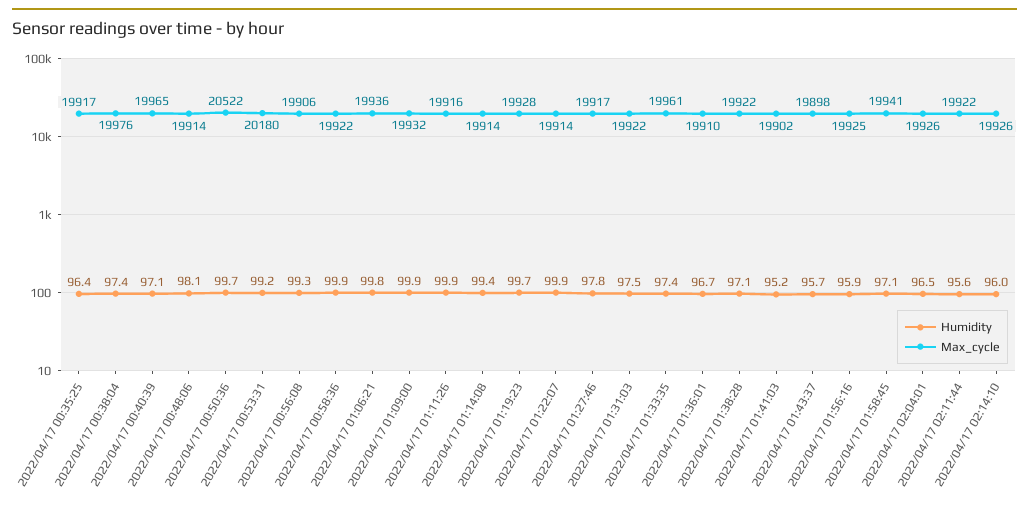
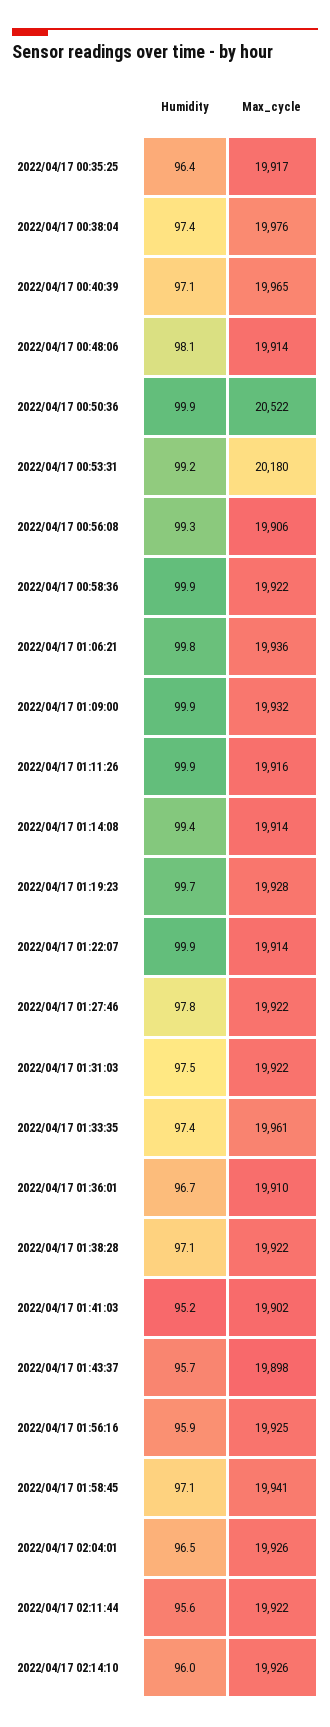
  {
    "Humidity": {
      "2022/04/17 00:35:25": 96.4,
      "2022/04/17 00:38:04": 97.4,
      "2022/04/17 00:40:39": 97.1,
      "2022/04/17 00:48:06": 98.1,
-     "2022/04/17 00:50:36": 99.7,
+     "2022/04/17 00:50:36": 99.9,
      "2022/04/17 00:53:31": 99.2,
      "2022/04/17 00:56:08": 99.3,
      "2022/04/17 00:58:36": 99.9,
      "2022/04/17 01:06:21": 99.8,
      "2022/04/17 01:09:00": 99.9,
      "2022/04/17 01:11:26": 99.9,
      "2022/04/17 01:14:08": 99.4,
      "2022/04/17 01:19:23": 99.7,
      "2022/04/17 01:22:07": 99.9,
      "2022/04/17 01:27:46": 97.8,
      "2022/04/17 01:31:03": 97.5,
      "2022/04/17 01:33:35": 97.4,
      "2022/04/17 01:36:01": 96.7,
      "2022/04/17 01:38:28": 97.1,
      "2022/04/17 01:41:03": 95.2,
      "2022/04/17 01:43:37": 95.7,
      "2022/04/17 01:56:16": 95.9,
      "2022/04/17 01:58:45": 97.1,
      "2022/04/17 02:04:01": 96.5,
      "2022/04/17 02:11:44": 95.6,
      "2022/04/17 02:14:10": 96
    },
    "Max_cycle": {
      "2022/04/17 00:35:25": 19917,
      "2022/04/17 00:38:04": 19976,
      "2022/04/17 00:40:39": 19965,
      "2022/04/17 00:48:06": 19914,
      "2022/04/17 00:50:36": 20522,
      "2022/04/17 00:53:31": 20180,
      "2022/04/17 00:56:08": 19906,
      "2022/04/17 00:58:36": 19922,
      "2022/04/17 01:06:21": 19936,
      "2022/04/17 01:09:00": 19932,
      "2022/04/17 01:11:26": 19916,
      "2022/04/17 01:14:08": 19914,
      "2022/04/17 01:19:23": 19928,
      "2022/04/17 01:22:07": 19914,
-     "2022/04/17 01:27:46": 19917,
+     "2022/04/17 01:27:46": 19922,
      "2022/04/17 01:31:03": 19922,
      "2022/04/17 01:33:35": 19961,
      "2022/04/17 01:36:01": 19910,
      "2022/04/17 01:38:28": 19922,
      "2022/04/17 01:41:03": 19902,
      "2022/04/17 01:43:37": 19898,
      "2022/04/17 01:56:16": 19925,
      "2022/04/17 01:58:45": 19941,
      "2022/04/17 02:04:01": 19926,
      "2022/04/17 02:11:44": 19922,
      "2022/04/17 02:14:10": 19926
    }
  }

